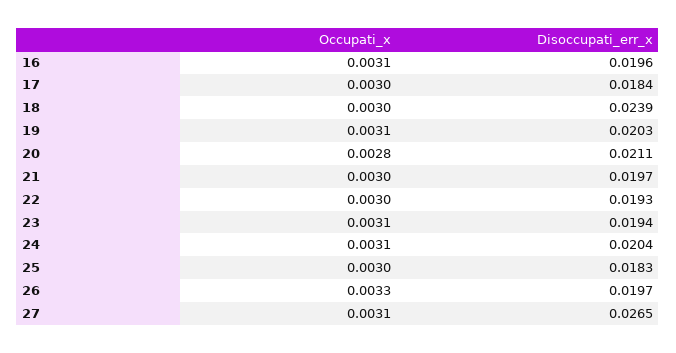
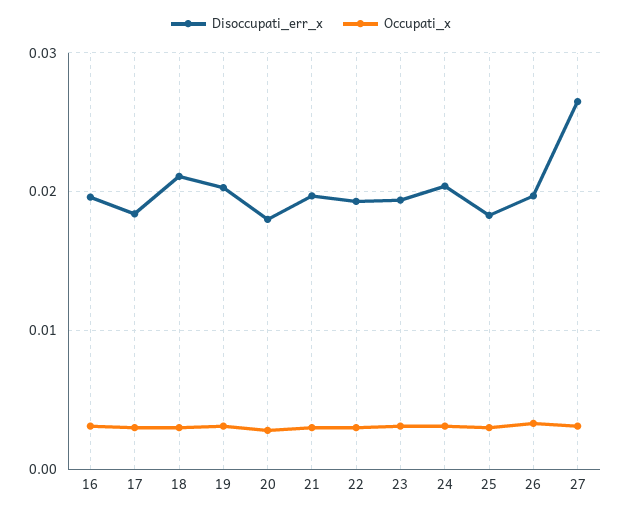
  {
    "Occupati_x": {
      "16": 0.0031,
      "17": 0.003,
      "18": 0.003,
      "19": 0.0031,
      "20": 0.0028,
      "21": 0.003,
      "22": 0.003,
      "23": 0.0031,
      "24": 0.0031,
      "25": 0.003,
      "26": 0.0033,
      "27": 0.0031
    },
    "Disoccupati_err_x": {
      "16": 0.0196,
      "17": 0.0184,
-     "18": 0.0239,
+     "18": 0.021,
      "19": 0.0203,
-     "20": 0.0211,
+     "20": 0.018,
      "21": 0.0197,
      "22": 0.0193,
      "23": 0.0194,
      "24": 0.0204,
      "25": 0.0183,
      "26": 0.0197,
      "27": 0.0265
    }
  }

